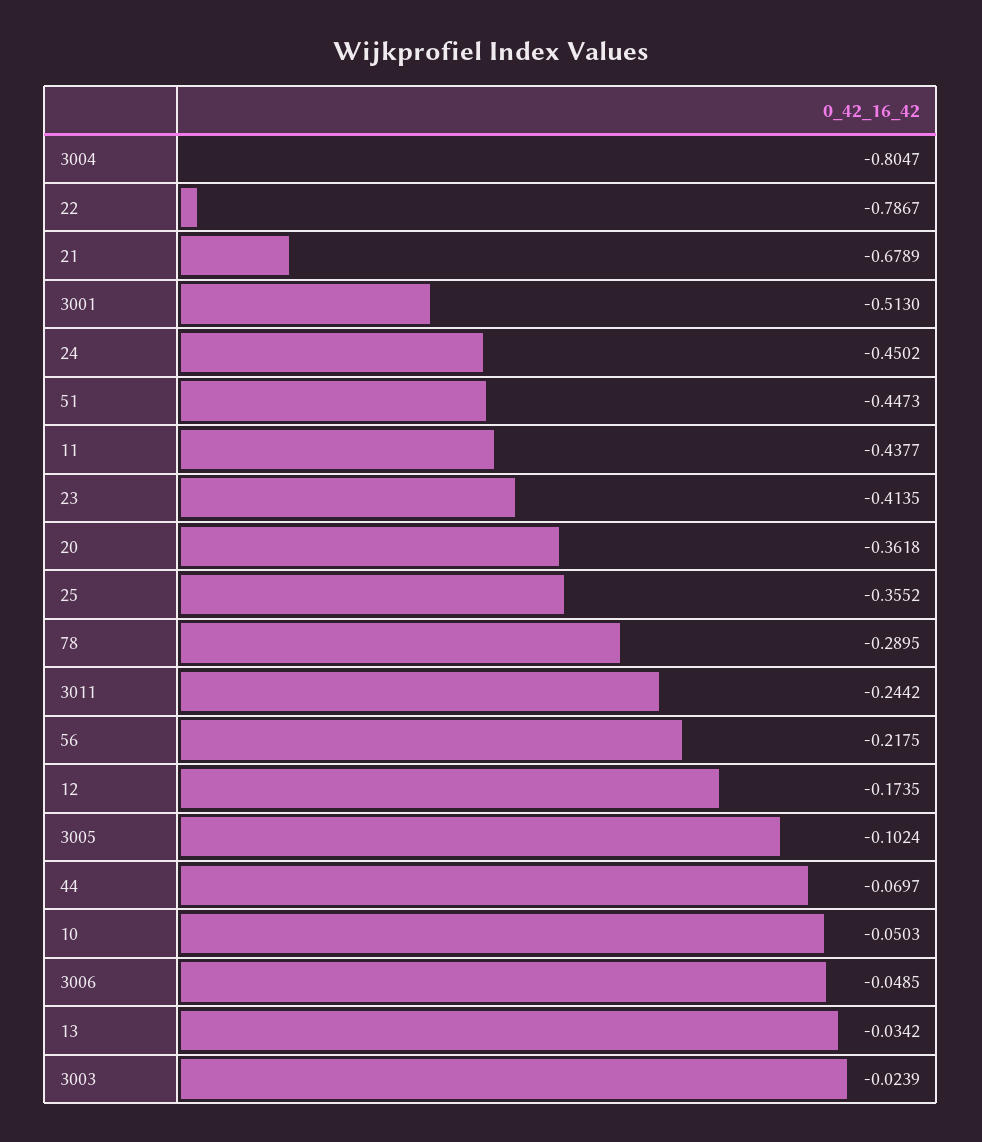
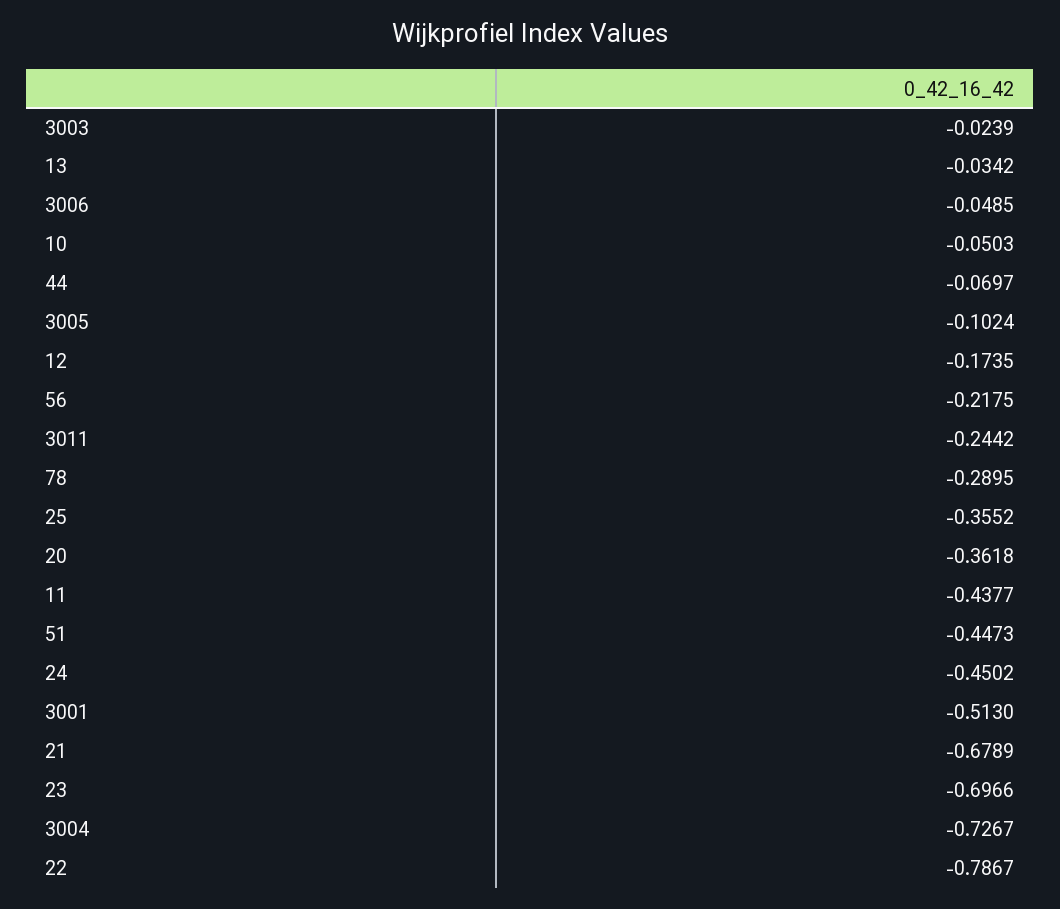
  {
-   "3004": -0.8047,
+   "3004": -0.7267,
    "22": -0.7867,
    "21": -0.6789,
    "3001": -0.513,
    "24": -0.4502,
    "51": -0.4473,
    "11": -0.4377,
-   "23": -0.4135,
+   "23": -0.6966,
    "20": -0.3618,
    "25": -0.3552,
    "78": -0.2895,
    "3011": -0.2442,
    "56": -0.2175,
    "12": -0.1735,
    "3005": -0.1024,
    "44": -0.0697,
    "10": -0.0503,
    "3006": -0.0485,
    "13": -0.0342,
    "3003": -0.0239
  }

